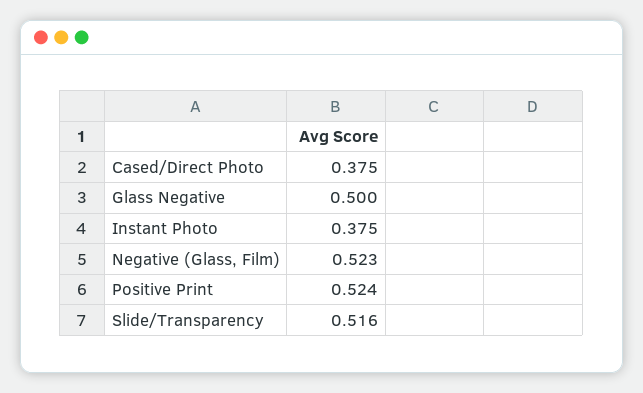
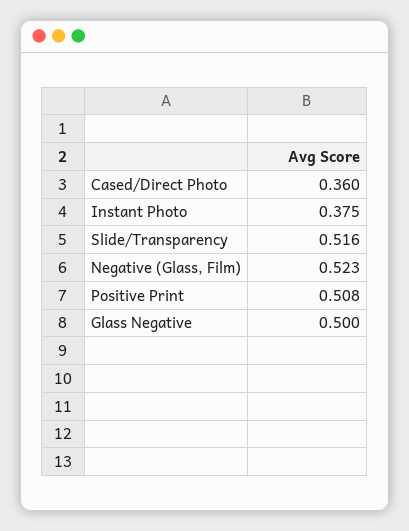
  {
-   "Cased/Direct Photo": 0.375,
+   "Cased/Direct Photo": 0.36,
    "Glass Negative": 0.5,
    "Instant Photo": 0.375,
    "Negative (Glass, Film)": 0.523,
-   "Positive Print": 0.524,
+   "Positive Print": 0.508,
    "Slide/Transparency": 0.516
  }

